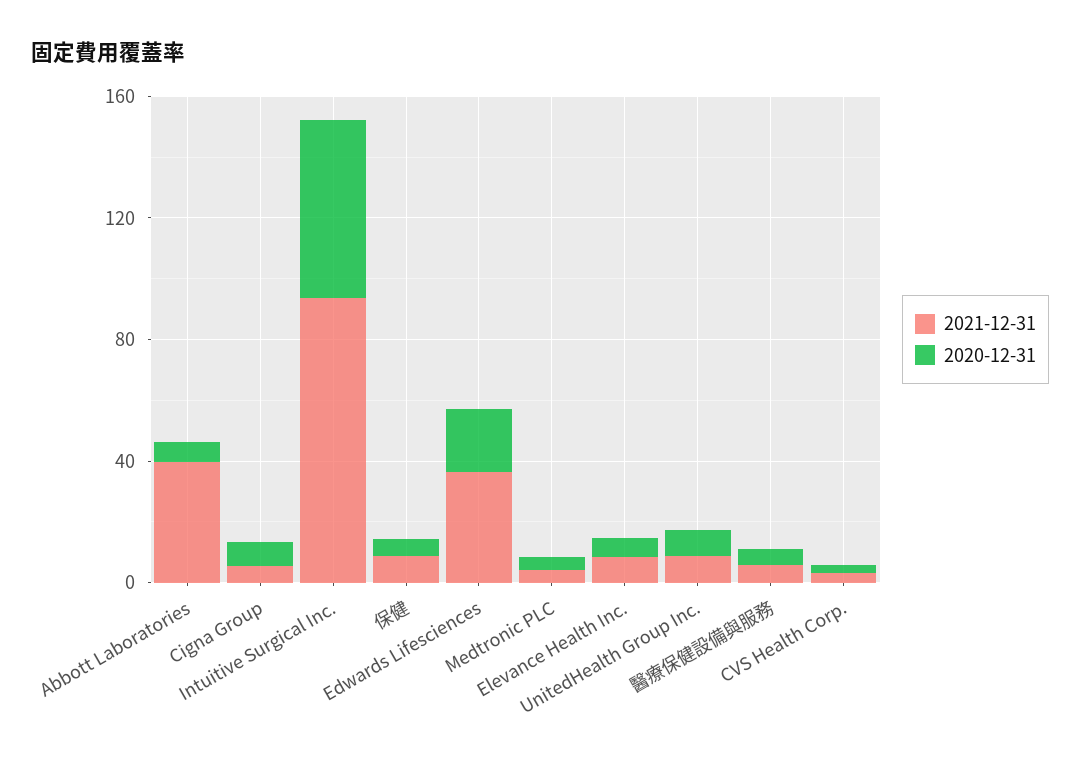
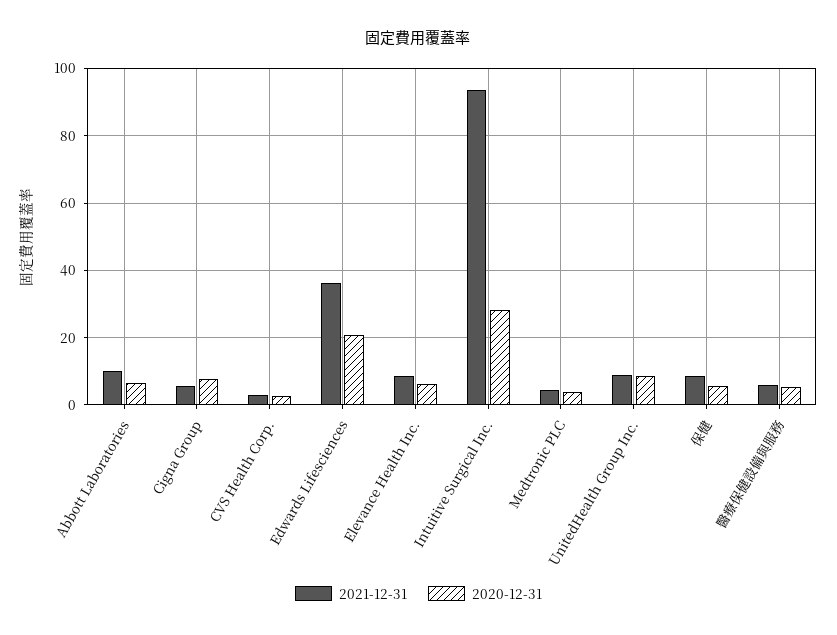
  {
    "2021-12-31": {
-     "Abbott Laboratories": 40,
+     "Abbott Laboratories": 10,
      "Cigna Group": 6,
      "Intuitive Surgical Inc.": 94,
      "保健": 8,
      "Edwards Lifesciences": 36,
      "Medtronic PLC": 4,
      "Elevance Health Inc.": 8,
      "UnitedHealth Group Inc.": 8,
      "醫療保健設備與服務": 6,
      "CVS Health Corp.": 4
    },
    "2020-12-31": {
      "Abbott Laboratories": 6,
      "Cigna Group": 8,
-     "Intuitive Surgical Inc.": 60,
+     "Intuitive Surgical Inc.": 28,
      "保健": 6,
      "Edwards Lifesciences": 20,
      "Medtronic PLC": 4,
      "Elevance Health Inc.": 6,
      "UnitedHealth Group Inc.": 8,
      "醫療保健設備與服務": 6,
      "CVS Health Corp.": 2
    }
  }

